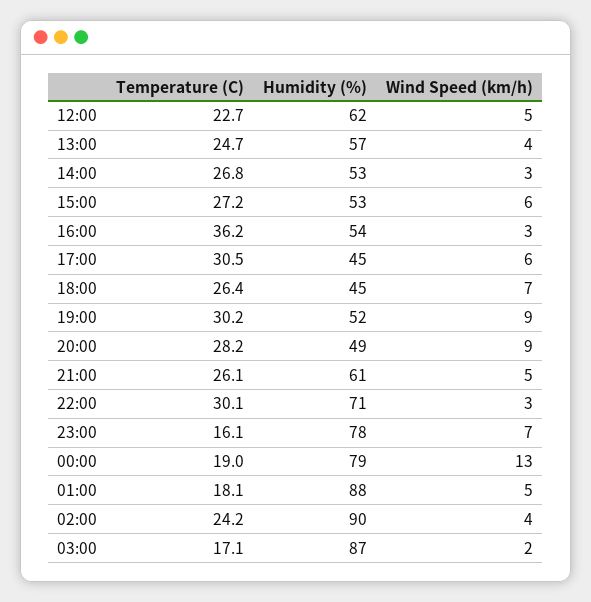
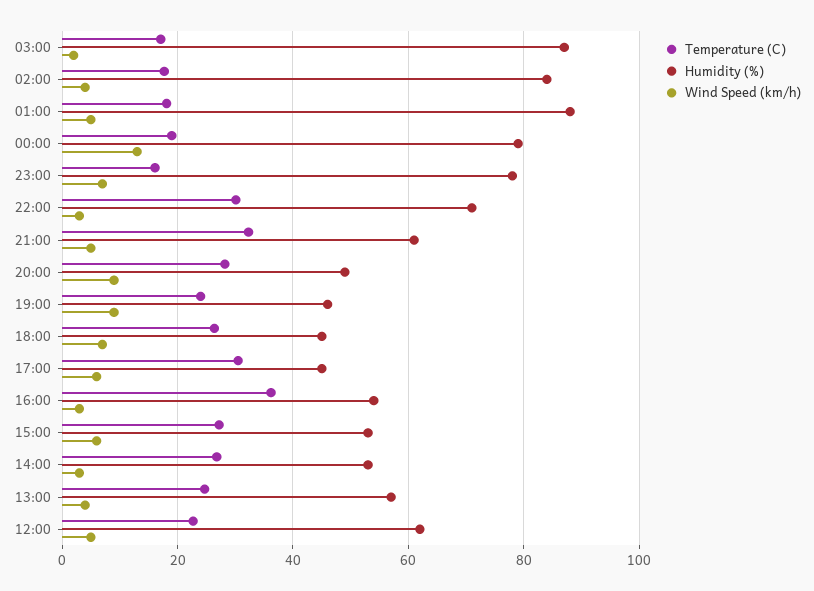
  {
    "Temperature (C)": {
      "12:00": 22.7,
      "13:00": 24.7,
      "14:00": 26.8,
      "15:00": 27.2,
      "16:00": 36.2,
      "17:00": 30.5,
      "18:00": 26.4,
-     "19:00": 30.2,
+     "19:00": 24,
      "20:00": 28.2,
-     "21:00": 26.1,
+     "21:00": 32,
      "22:00": 30.1,
      "23:00": 16.1,
      "00:00": 19,
      "01:00": 18.1,
-     "02:00": 24.2,
+     "02:00": 18,
      "03:00": 17.1
    },
    "Humidity (%)": {
      "12:00": 62,
      "13:00": 57,
      "14:00": 53,
      "15:00": 53,
      "16:00": 54,
      "17:00": 45,
      "18:00": 45,
-     "19:00": 52,
+     "19:00": 46,
      "20:00": 49,
      "21:00": 61,
      "22:00": 71,
      "23:00": 78,
      "00:00": 79,
      "01:00": 88,
-     "02:00": 90,
+     "02:00": 84,
      "03:00": 87
    },
    "Wind Speed (km/h)": {
      "12:00": 5,
      "13:00": 4,
      "14:00": 3,
      "15:00": 6,
      "16:00": 3,
      "17:00": 6,
      "18:00": 7,
      "19:00": 9,
      "20:00": 9,
      "21:00": 5,
      "22:00": 3,
      "23:00": 7,
      "00:00": 13,
      "01:00": 5,
      "02:00": 4,
      "03:00": 2
    }
  }

